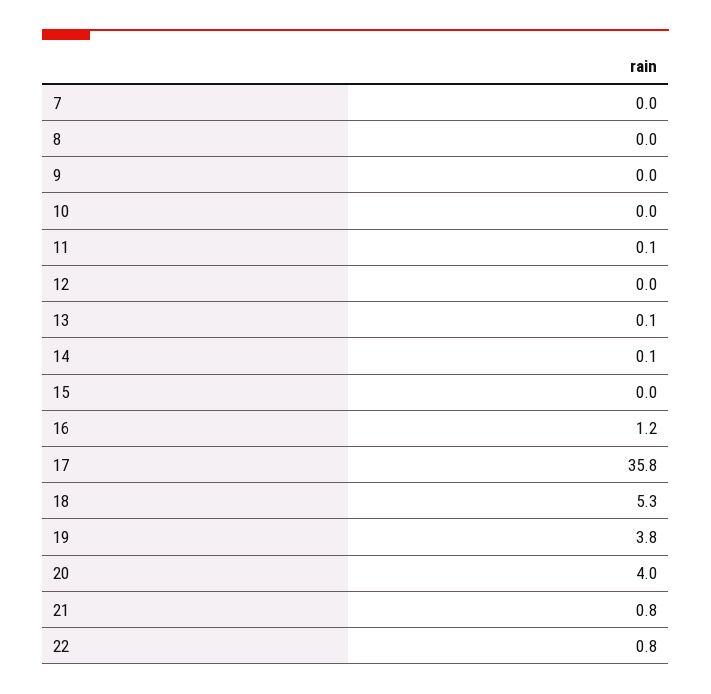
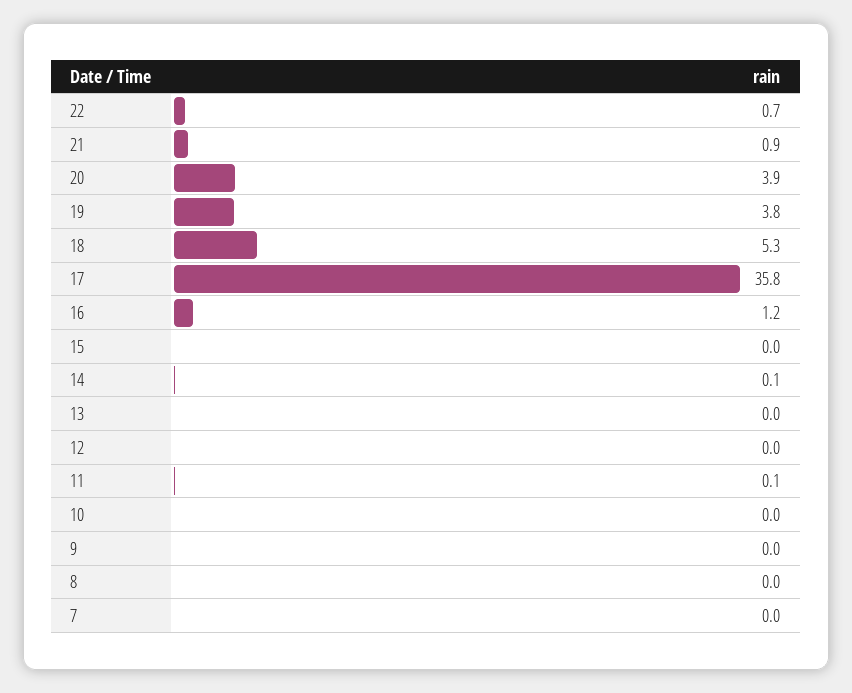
  {
    "7": 0,
    "8": 0,
    "9": 0,
    "10": 0,
    "11": 0.1,
    "12": 0,
-   "13": 0.1,
+   "13": 0,
    "14": 0.1,
    "15": 0,
    "16": 1.2,
    "17": 35.8,
    "18": 5.3,
    "19": 3.8,
-   "20": 4,
+   "20": 3.9,
-   "21": 0.8,
+   "21": 0.9,
-   "22": 0.8
+   "22": 0.7
  }

